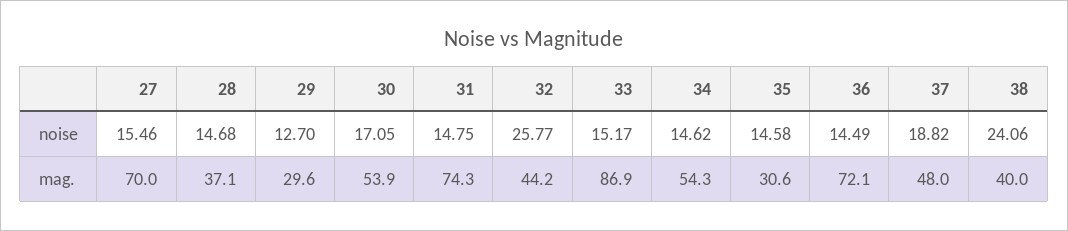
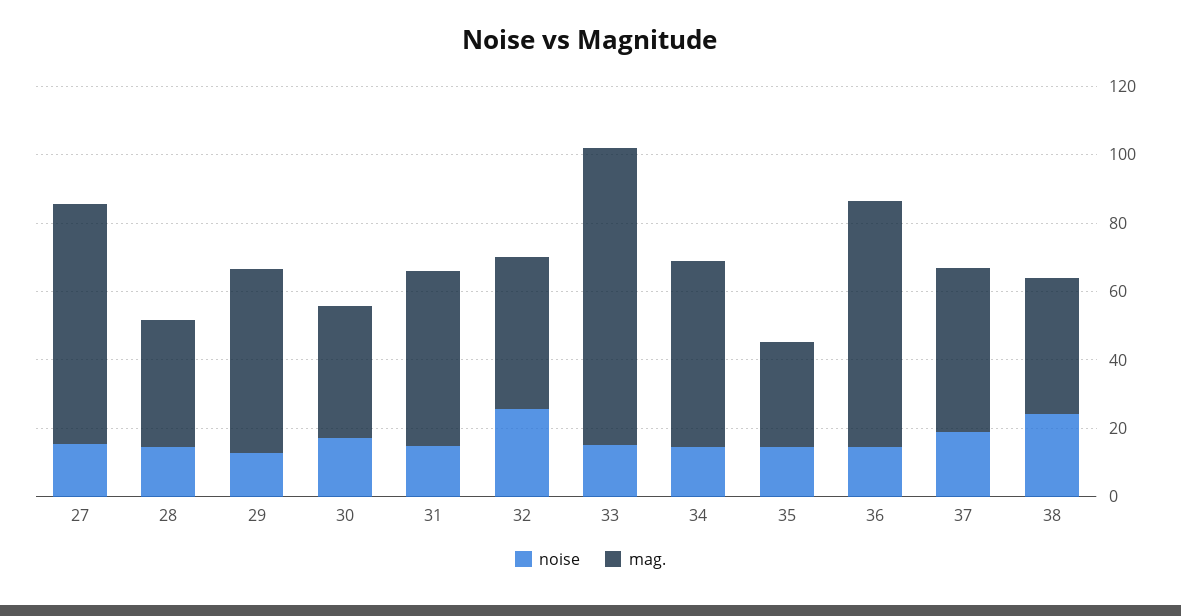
  {
    "noise": {
      "27": 15.46,
      "28": 14.68,
      "29": 12.7,
      "30": 17.05,
      "31": 14.75,
      "32": 25.77,
      "33": 15.17,
      "34": 14.62,
      "35": 14.58,
      "36": 14.49,
      "37": 18.82,
      "38": 24.06
    },
    "mag.": {
      "27": 70,
      "28": 37.1,
-     "29": 29.6,
+     "29": 55,
-     "30": 53.9,
+     "30": 40,
-     "31": 74.3,
+     "31": 50,
      "32": 44.2,
      "33": 86.9,
      "34": 54.3,
      "35": 30.6,
      "36": 72.1,
      "37": 48,
      "38": 40
    }
  }

